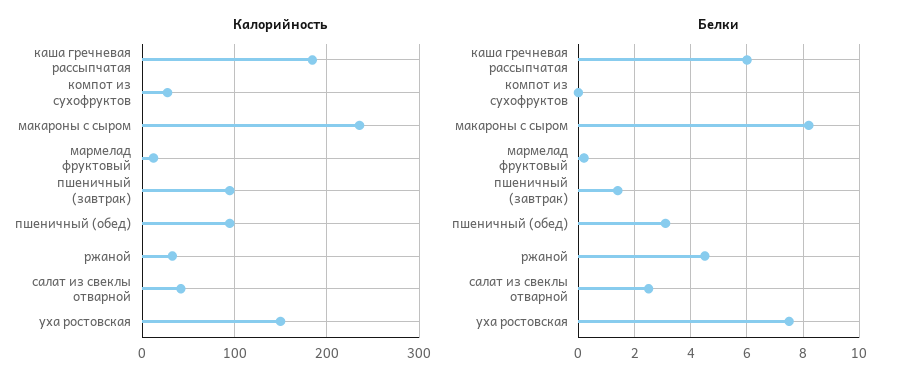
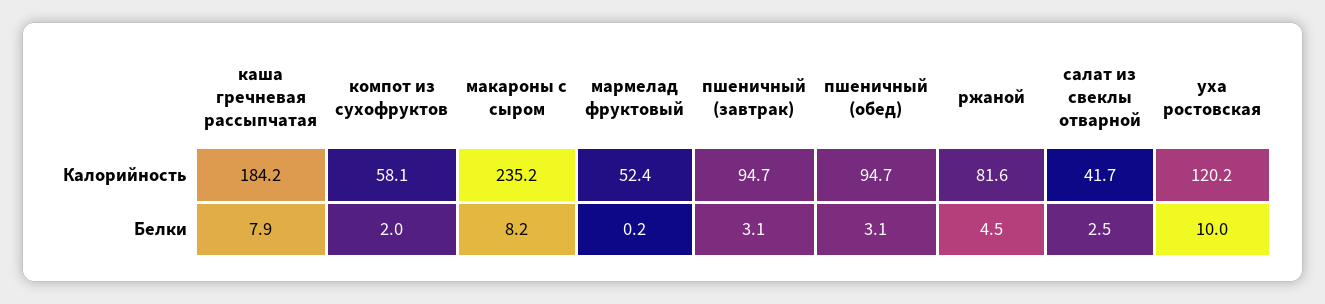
  {
    "Калорийность": {
      "каша гречневая рассыпчатая": 184.2,
-     "компот из сухофруктов": 30,
+     "компот из сухофруктов": 58.1,
      "макароны с сыром": 235.2,
-     "мармелад фруктовый": 10,
+     "мармелад фруктовый": 52.4,
      "пшеничный (завтрак)": 94.7,
      "пшеничный (обед)": 94.7,
-     "ржаной": 30,
+     "ржаной": 81.6,
      "салат из свеклы отварной": 41.7,
-     "уха ростовская": 150
+     "уха ростовская": 120.2
    },
    "Белки": {
-     "каша гречневая рассыпчатая": 6,
+     "каша гречневая рассыпчатая": 7.9,
-     "компот из сухофруктов": 0,
+     "компот из сухофруктов": 2,
      "макароны с сыром": 8.2,
      "мармелад фруктовый": 0.2,
-     "пшеничный (завтрак)": 1.5,
+     "пшеничный (завтрак)": 3.1,
      "пшеничный (обед)": 3.1,
      "ржаной": 4.5,
      "салат из свеклы отварной": 2.5,
-     "уха ростовская": 7.5
+     "уха ростовская": 10
    }
  }

